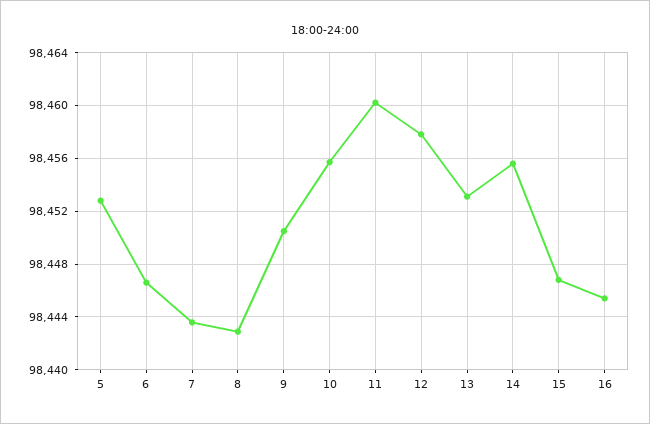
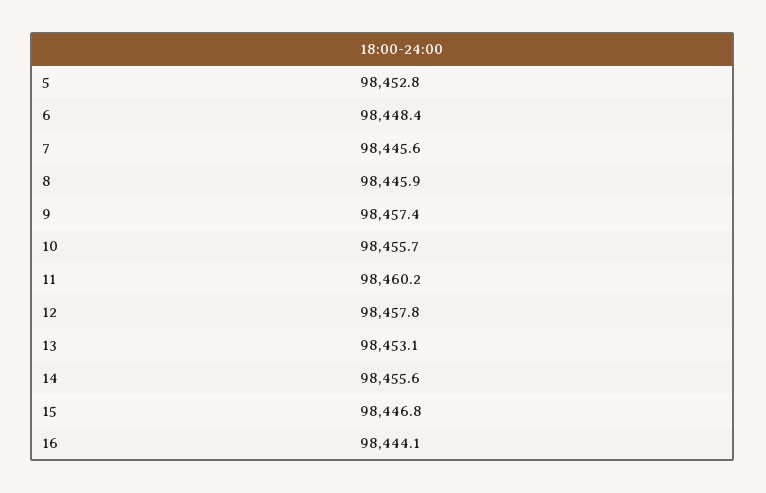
  {
    "5": 98452.8,
-   "6": 98446.5,
+   "6": 98448.4,
-   "7": 98443.5,
+   "7": 98445.6,
-   "8": 98443,
+   "8": 98445.9,
-   "9": 98450.5,
+   "9": 98457.4,
    "10": 98455.7,
    "11": 98460.2,
    "12": 98457.8,
    "13": 98453.1,
    "14": 98455.6,
    "15": 98446.8,
-   "16": 98445.5
+   "16": 98444.1
  }

